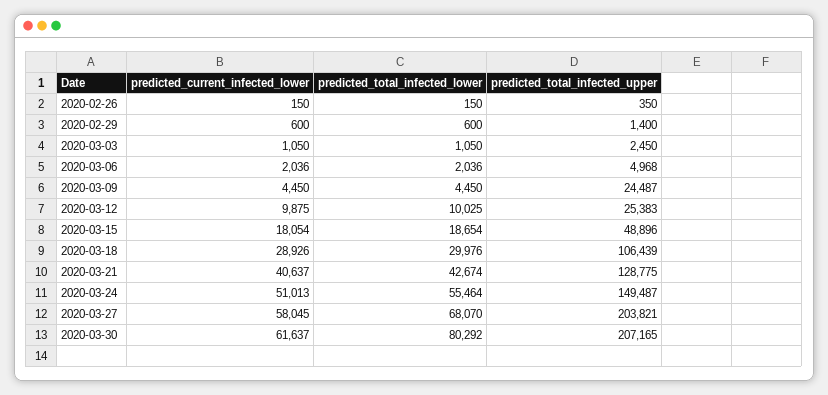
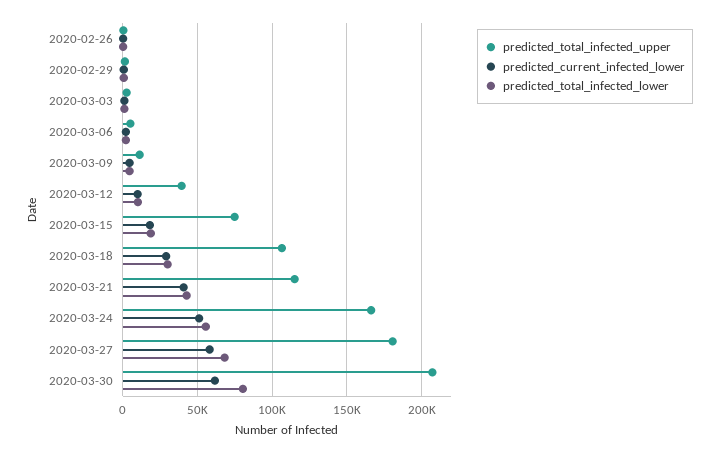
  {
    "predicted_current_infected_lower": {
      "2020-02-26": 150,
      "2020-02-29": 600,
      "2020-03-03": 1050,
      "2020-03-06": 2036,
      "2020-03-09": 4450,
      "2020-03-12": 9875,
      "2020-03-15": 18054,
      "2020-03-18": 28926,
      "2020-03-21": 40637,
      "2020-03-24": 51013,
      "2020-03-27": 58045,
      "2020-03-30": 61637
    },
    "predicted_total_infected_lower": {
      "2020-02-26": 150,
      "2020-02-29": 600,
      "2020-03-03": 1050,
      "2020-03-06": 2036,
      "2020-03-09": 4450,
      "2020-03-12": 10025,
      "2020-03-15": 18654,
      "2020-03-18": 29976,
      "2020-03-21": 42674,
      "2020-03-24": 55464,
      "2020-03-27": 68070,
      "2020-03-30": 80292
    },
    "predicted_total_infected_upper": {
      "2020-02-26": 350,
      "2020-02-29": 1400,
      "2020-03-03": 2450,
      "2020-03-06": 4968,
-     "2020-03-09": 24487,
+     "2020-03-09": 10000,
-     "2020-03-12": 25383,
+     "2020-03-12": 40000,
-     "2020-03-15": 48896,
+     "2020-03-15": 75000,
      "2020-03-18": 106439,
-     "2020-03-21": 128775,
+     "2020-03-21": 115000,
-     "2020-03-24": 149487,
+     "2020-03-24": 165000,
-     "2020-03-27": 203821,
+     "2020-03-27": 180000,
      "2020-03-30": 207165
    }
  }

